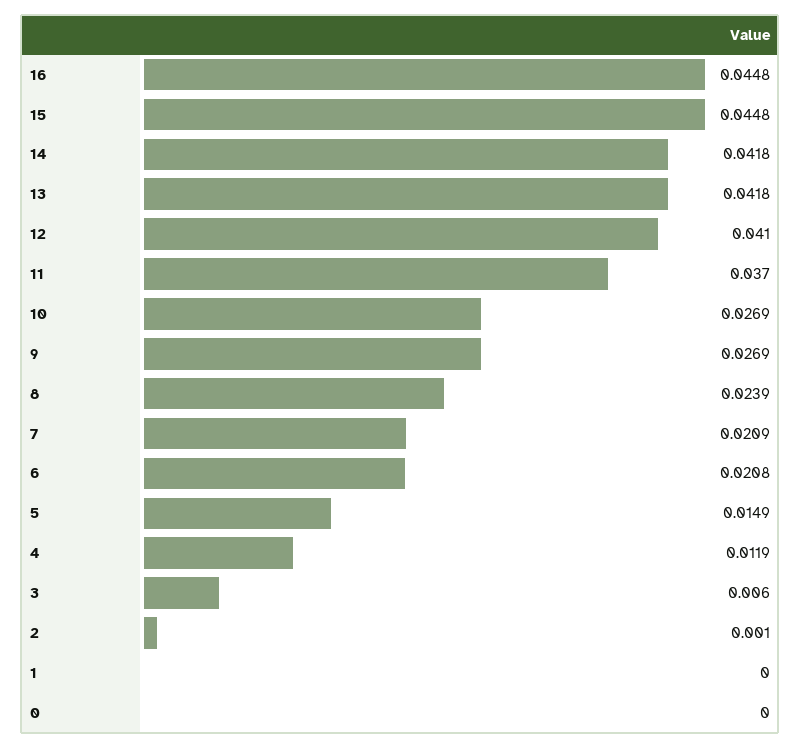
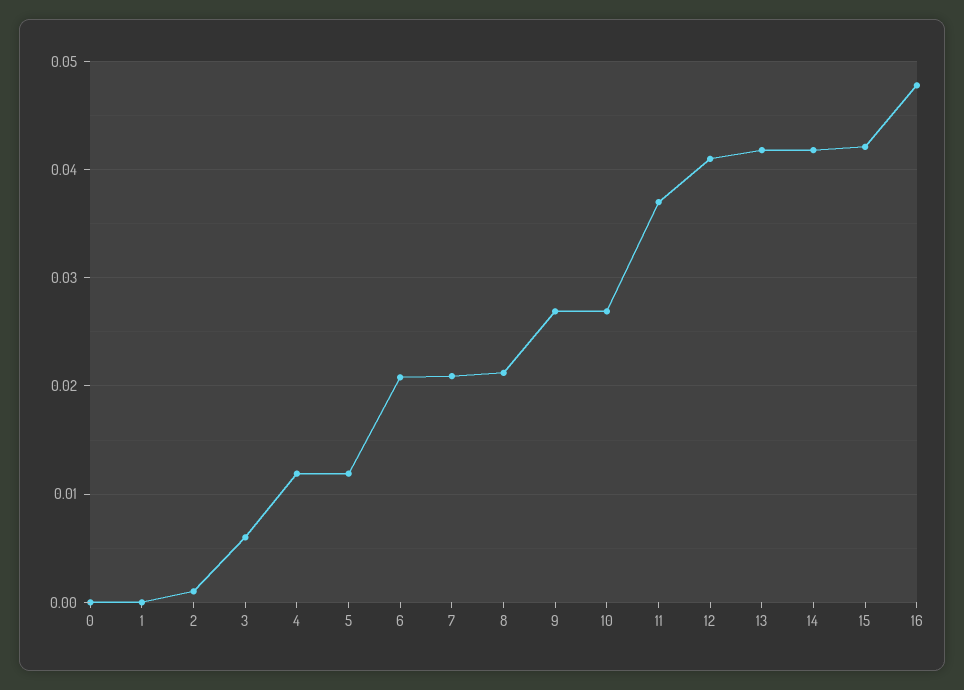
  {
-   "16": 0.0448,
+   "16": 0.048,
-   "15": 0.0448,
+   "15": 0.042,
    "14": 0.0418,
    "13": 0.0418,
    "12": 0.041,
    "11": 0.037,
    "10": 0.0269,
    "9": 0.0269,
-   "8": 0.0239,
+   "8": 0.021,
    "7": 0.0209,
    "6": 0.0208,
-   "5": 0.0149,
+   "5": 0.012,
    "4": 0.0119,
    "3": 0.006,
    "2": 0.001,
    "1": 0,
    "0": 0
  }

